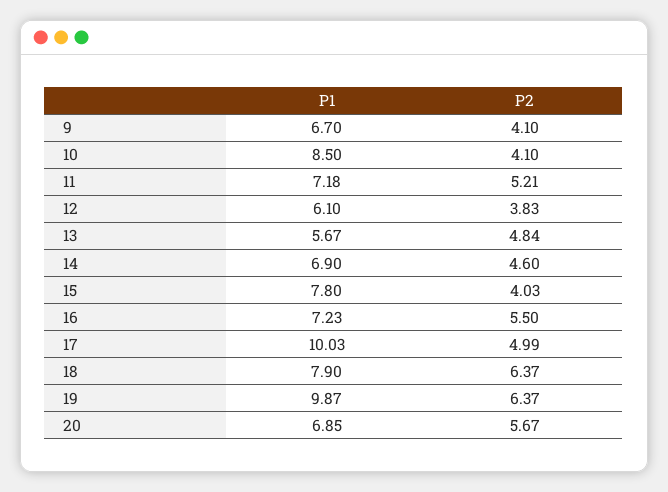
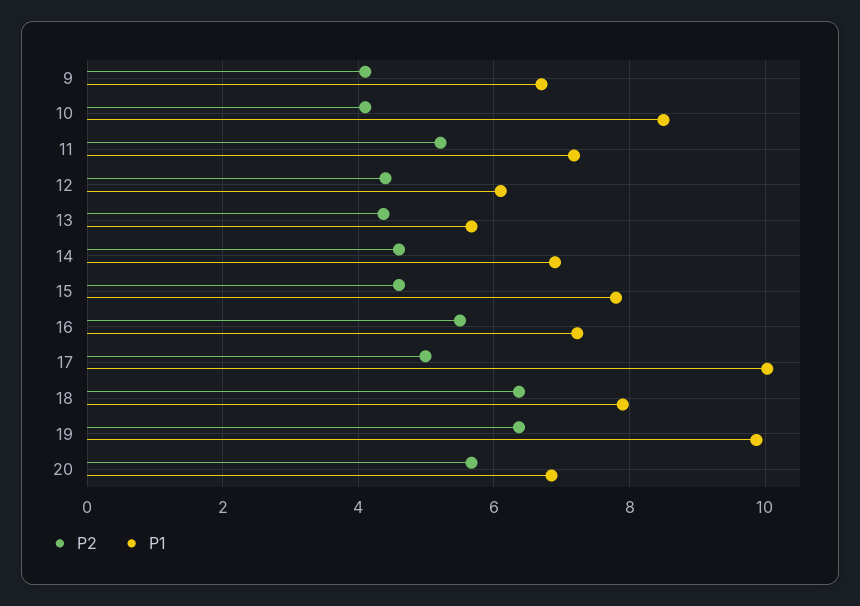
  {
    "P1": {
      "9": 6.7,
      "10": 8.5,
      "11": 7.18,
      "12": 6.1,
      "13": 5.67,
      "14": 6.9,
      "15": 7.8,
      "16": 7.23,
      "17": 10.03,
      "18": 7.9,
      "19": 9.87,
      "20": 6.85
    },
    "P2": {
      "9": 4.1,
      "10": 4.1,
      "11": 5.21,
-     "12": 3.83,
+     "12": 4.4,
-     "13": 4.84,
+     "13": 4.4,
      "14": 4.6,
-     "15": 4.03,
+     "15": 4.6,
      "16": 5.5,
      "17": 4.99,
      "18": 6.37,
      "19": 6.37,
      "20": 5.67
    }
  }

